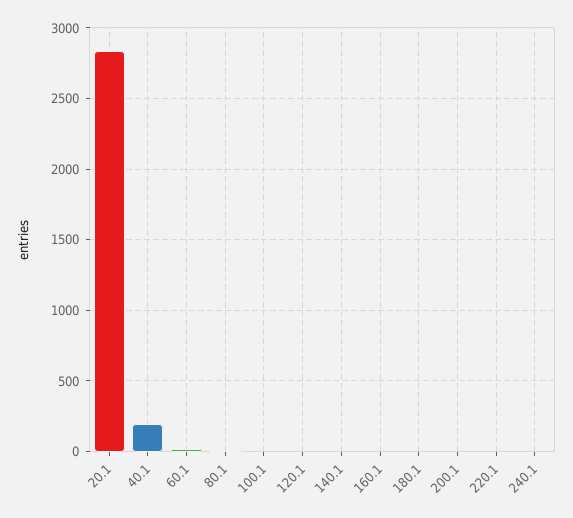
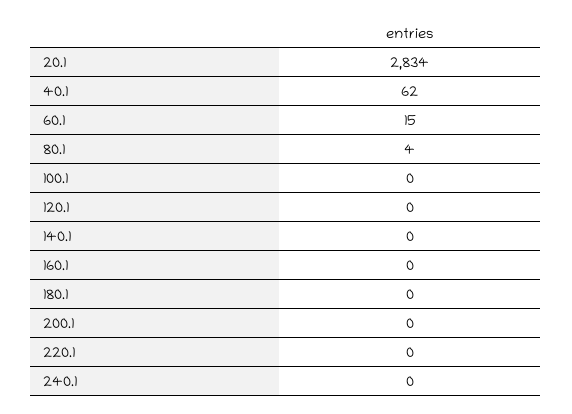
  {
    "20.1": 2834,
-   "40.1": 200,
+   "40.1": 62,
    "60.1": 15,
    "80.1": 4,
    "100.1": 0,
    "120.1": 0,
    "140.1": 0,
    "160.1": 0,
    "180.1": 0,
    "200.1": 0,
    "220.1": 0,
    "240.1": 0
  }

